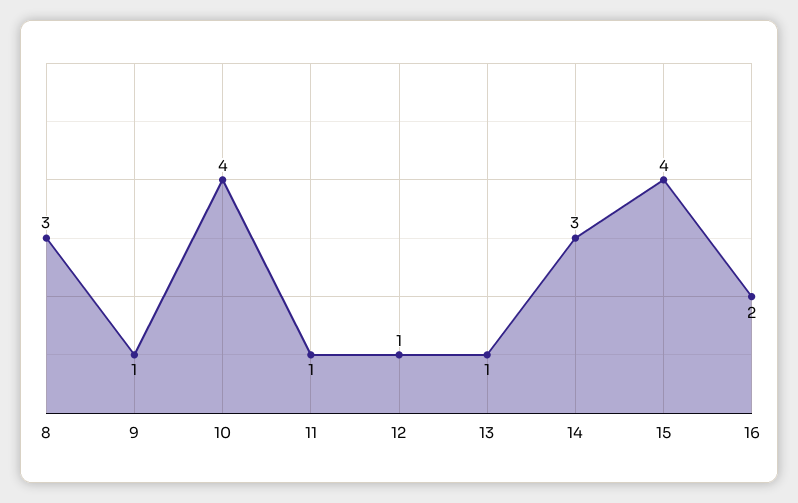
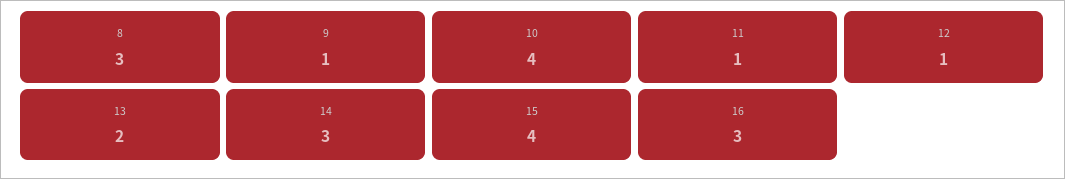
  {
    "8": 3,
    "9": 1,
    "10": 4,
    "11": 1,
    "12": 1,
-   "13": 1,
+   "13": 2,
    "14": 3,
    "15": 4,
-   "16": 2
+   "16": 3
  }

